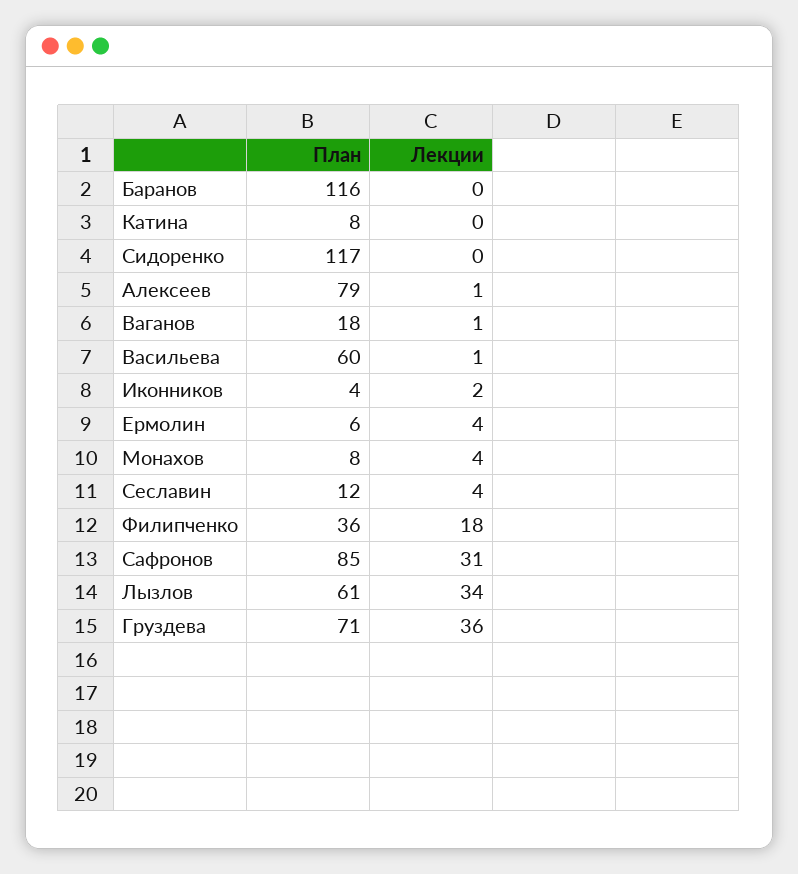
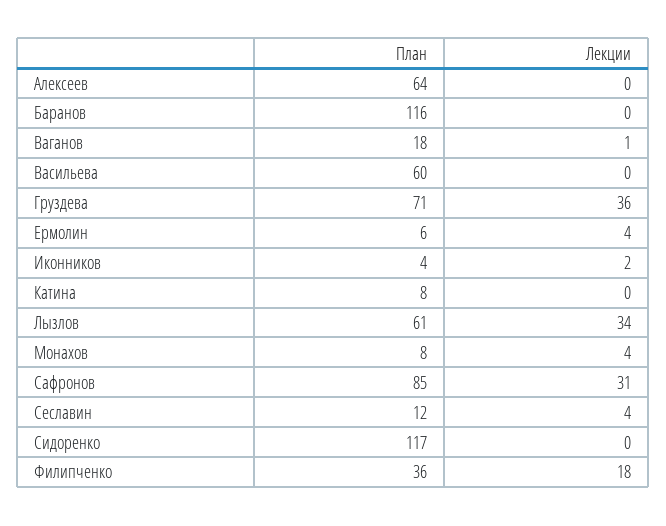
  {
    "План": {
      "Баранов": 116,
      "Катина": 8,
      "Сидоренко": 117,
-     "Алексеев": 79,
+     "Алексеев": 64,
      "Ваганов": 18,
      "Васильева": 60,
      "Иконников": 4,
      "Ермолин": 6,
      "Монахов": 8,
      "Сеславин": 12,
      "Филипченко": 36,
      "Сафронов": 85,
      "Лызлов": 61,
      "Груздева": 71
    },
    "Лекции": {
      "Баранов": 0,
      "Катина": 0,
      "Сидоренко": 0,
-     "Алексеев": 1,
+     "Алексеев": 0,
      "Ваганов": 1,
-     "Васильева": 1,
+     "Васильева": 0,
      "Иконников": 2,
      "Ермолин": 4,
      "Монахов": 4,
      "Сеславин": 4,
      "Филипченко": 18,
      "Сафронов": 31,
      "Лызлов": 34,
      "Груздева": 36
    }
  }

